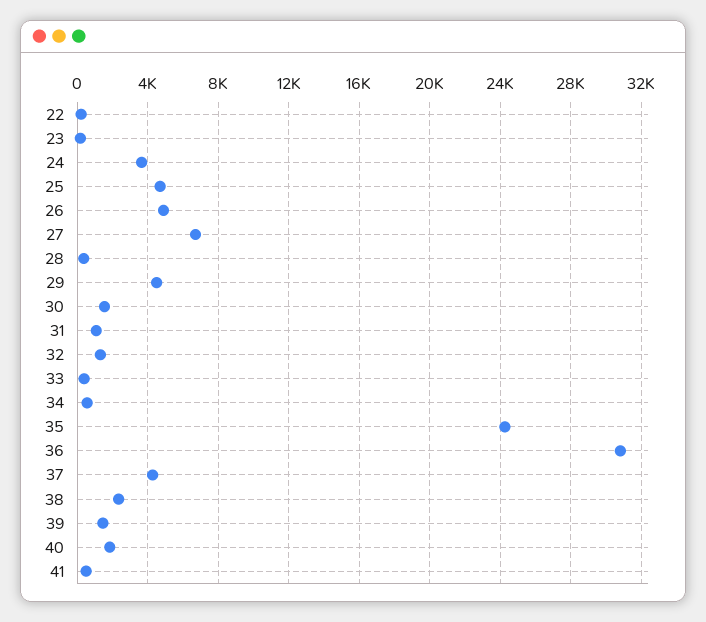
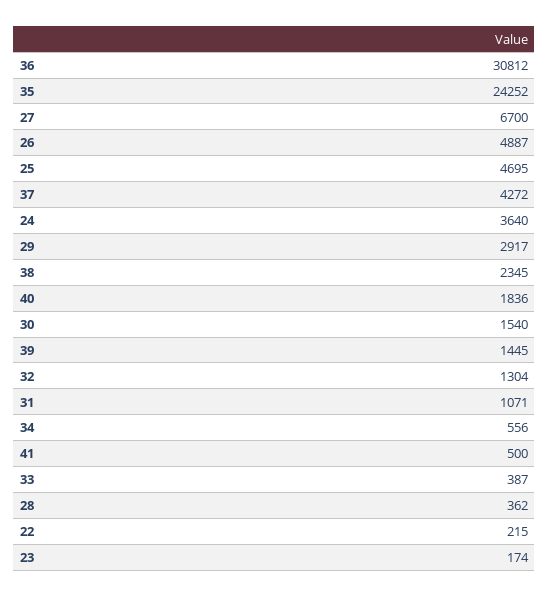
  {
    "22": 215,
    "23": 174,
    "24": 3640,
    "25": 4695,
    "26": 4887,
    "27": 6700,
    "28": 362,
-   "29": 4500,
+   "29": 2917,
    "30": 1540,
    "31": 1071,
    "32": 1304,
    "33": 387,
    "34": 556,
    "35": 24252,
    "36": 30812,
    "37": 4272,
    "38": 2345,
    "39": 1445,
    "40": 1836,
    "41": 500
  }

